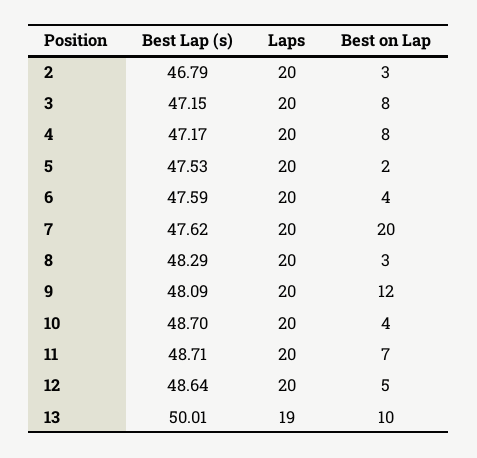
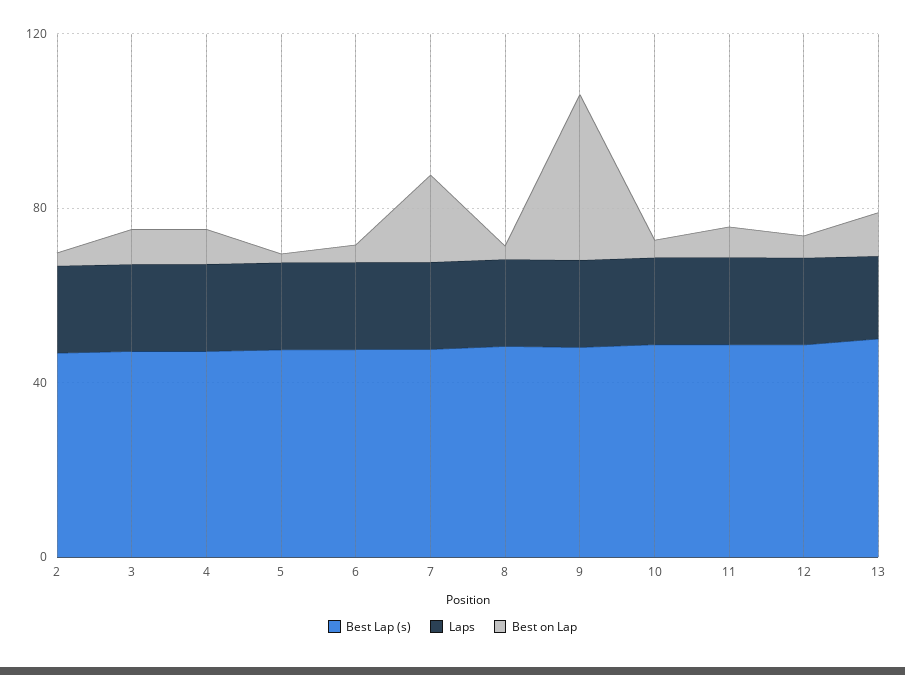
  {
    "Best Lap (s)": {
      "2": 46.79,
      "3": 47.15,
      "4": 47.17,
      "5": 47.53,
      "6": 47.59,
      "7": 47.62,
      "8": 48.29,
      "9": 48.09,
      "10": 48.7,
      "11": 48.71,
      "12": 48.64,
      "13": 50.01
    },
    "Laps": {
      "2": 20,
      "3": 20,
      "4": 20,
      "5": 20,
      "6": 20,
      "7": 20,
      "8": 20,
      "9": 20,
      "10": 20,
      "11": 20,
      "12": 20,
      "13": 19
    },
    "Best on Lap": {
      "2": 3,
      "3": 8,
      "4": 8,
      "5": 2,
      "6": 4,
      "7": 20,
      "8": 3,
-     "9": 12,
+     "9": 40,
      "10": 4,
      "11": 7,
      "12": 5,
      "13": 10
    }
  }

